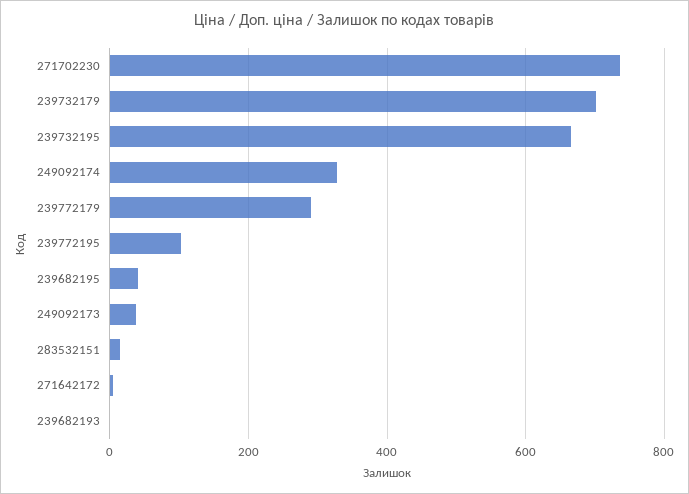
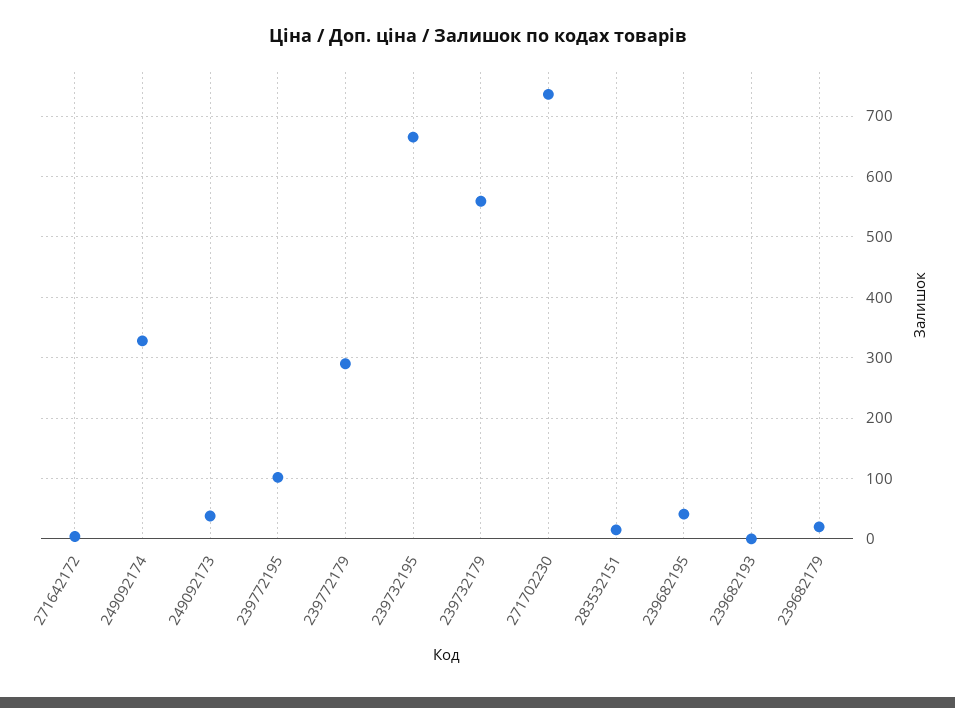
  {
    "271702230": 740,
-   "239732179": 700,
+   "239732179": 560,
    "239732195": 670,
    "249092174": 330,
    "239772179": 290,
    "239772195": 100,
    "239682195": 40,
    "249092173": 40,
    "283532151": 20,
    "271642172": 0,
-   "239682193": 0
+   "239682193": 0,
+   "239682179": 20
  }

